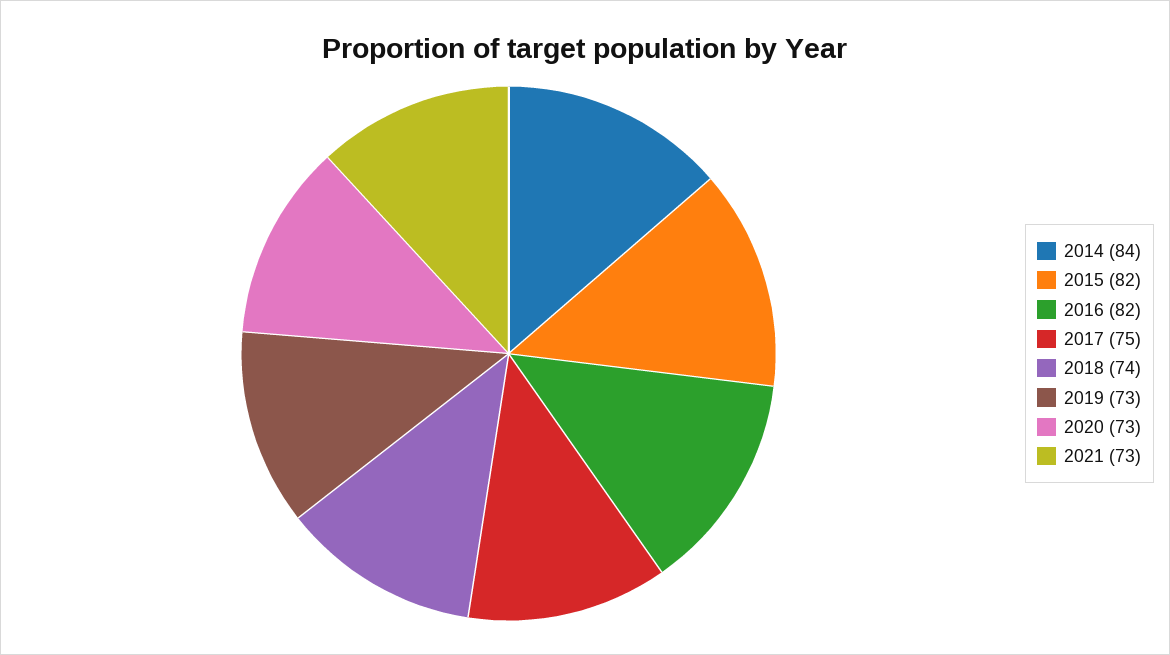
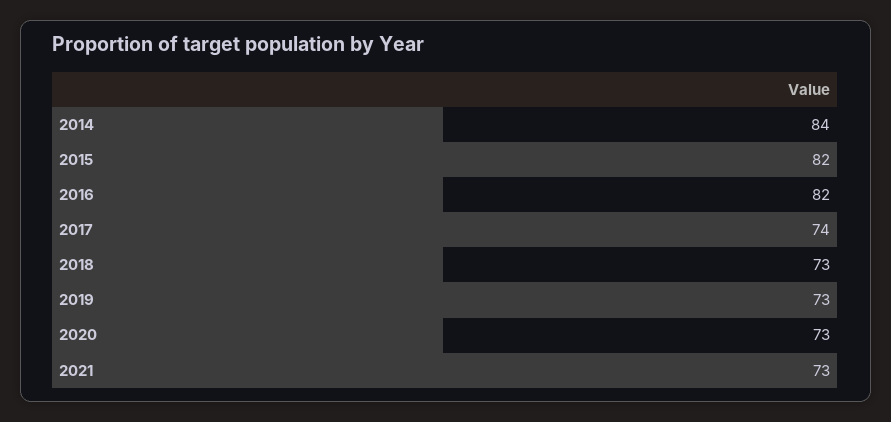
  {
    "2014": 84,
    "2015": 82,
    "2016": 82,
-   "2017": 75,
+   "2017": 74,
-   "2018": 74,
+   "2018": 73,
    "2019": 73,
    "2020": 73,
    "2021": 73
  }

